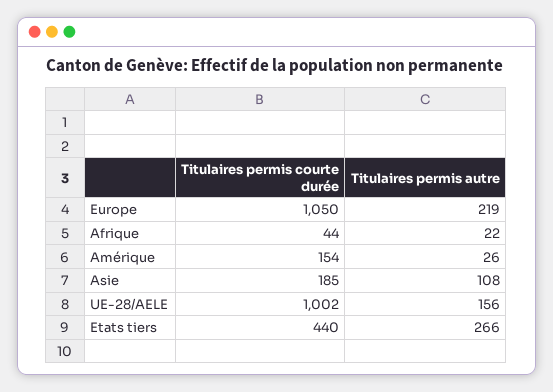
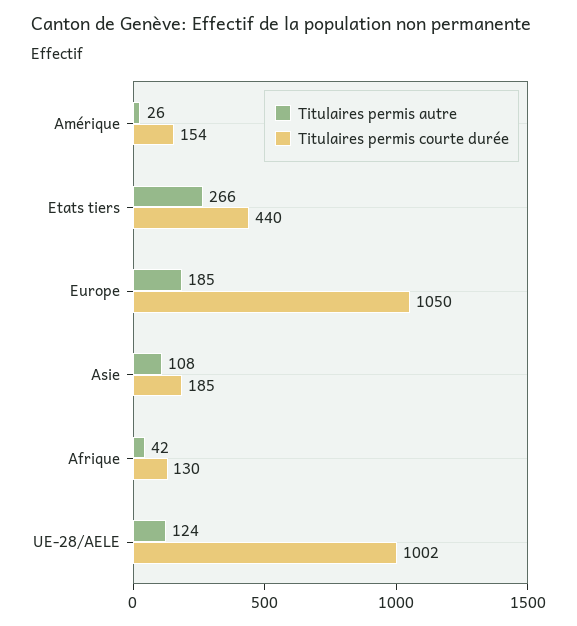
  {
    "Titulaires permis courte durée": {
      "Europe": 1050,
-     "Afrique": 44,
+     "Afrique": 130,
      "Amérique": 154,
      "Asie": 185,
      "UE-28/AELE": 1002,
      "Etats tiers": 440
    },
    "Titulaires permis autre": {
-     "Europe": 219,
+     "Europe": 185,
-     "Afrique": 22,
+     "Afrique": 42,
      "Amérique": 26,
      "Asie": 108,
-     "UE-28/AELE": 156,
+     "UE-28/AELE": 124,
      "Etats tiers": 266
    }
  }

